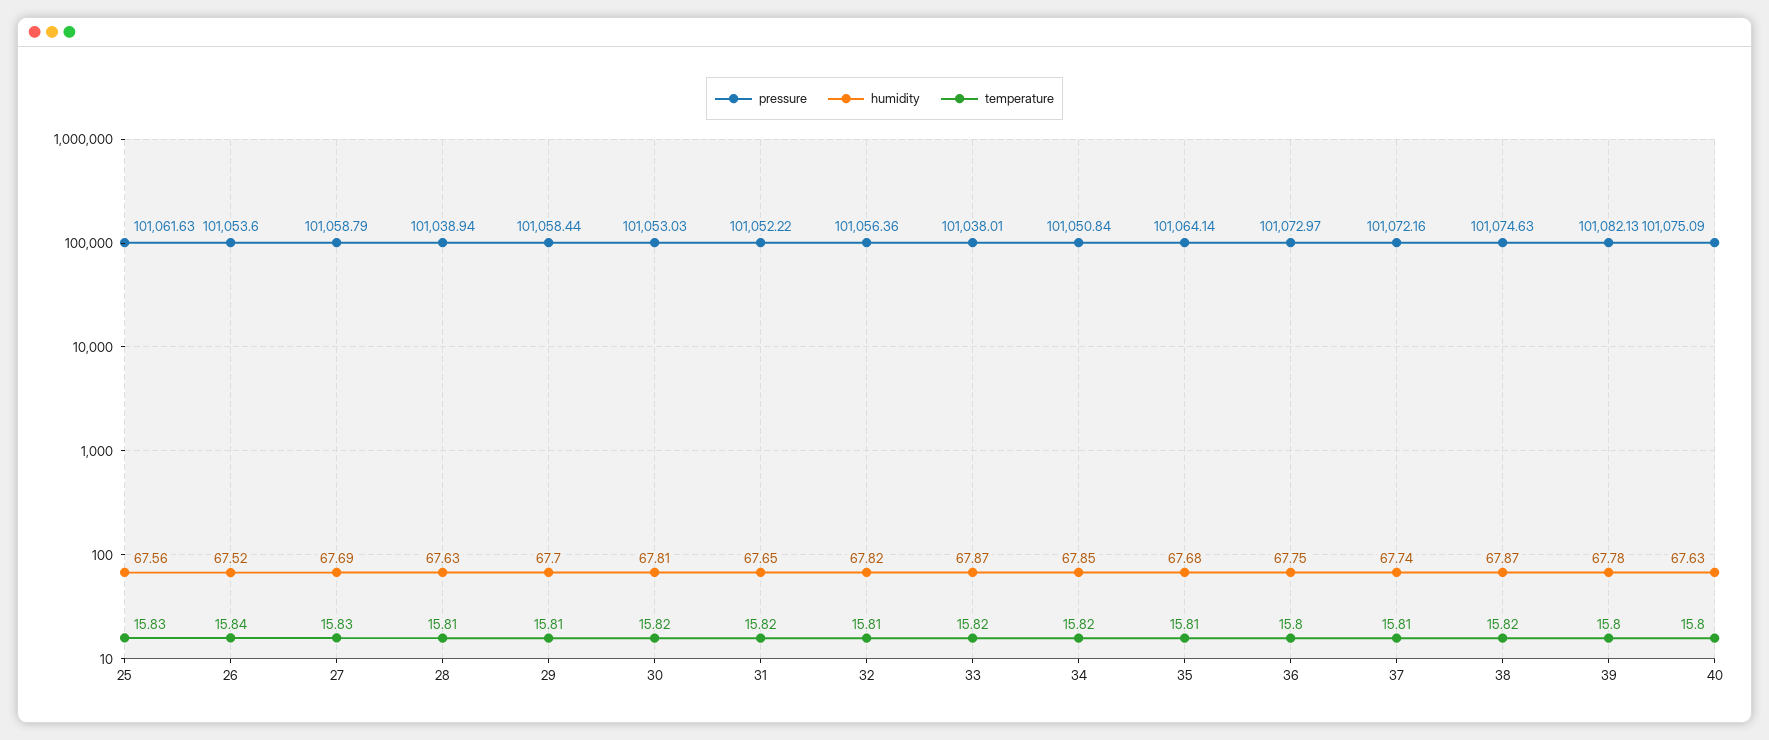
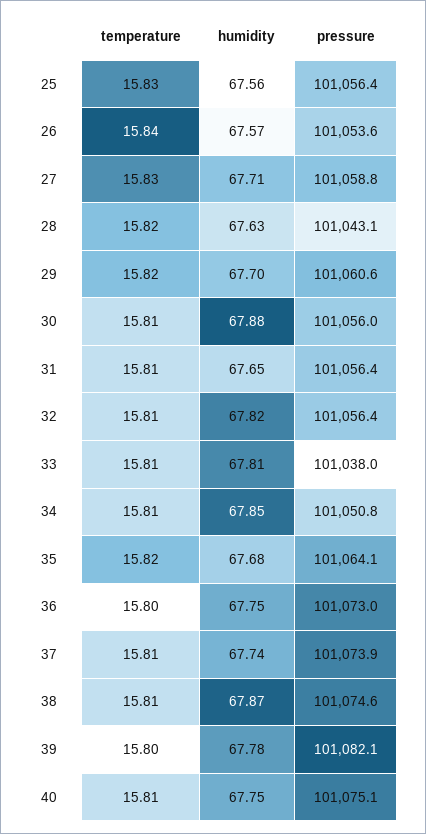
  {
    "pressure": {
-     "25": 101061.63,
+     "25": 101056.4,
      "26": 101053.6,
      "27": 101058.79,
-     "28": 101038.94,
+     "28": 101043.1,
-     "29": 101058.44,
+     "29": 101060.6,
-     "30": 101053.03,
+     "30": 101056,
-     "31": 101052.22,
+     "31": 101056.4,
      "32": 101056.36,
      "33": 101038.01,
      "34": 101050.84,
      "35": 101064.14,
      "36": 101072.97,
-     "37": 101072.16,
+     "37": 101073.9,
      "38": 101074.63,
      "39": 101082.13,
      "40": 101075.09
    },
    "humidity": {
      "25": 67.56,
-     "26": 67.52,
+     "26": 67.57,
-     "27": 67.69,
+     "27": 67.71,
      "28": 67.63,
      "29": 67.7,
-     "30": 67.81,
+     "30": 67.88,
      "31": 67.65,
      "32": 67.82,
-     "33": 67.87,
+     "33": 67.81,
      "34": 67.85,
      "35": 67.68,
      "36": 67.75,
      "37": 67.74,
      "38": 67.87,
      "39": 67.78,
-     "40": 67.63
+     "40": 67.75
    },
    "temperature": {
      "25": 15.83,
      "26": 15.84,
      "27": 15.83,
-     "28": 15.81,
+     "28": 15.82,
-     "29": 15.81,
+     "29": 15.82,
-     "30": 15.82,
+     "30": 15.81,
-     "31": 15.82,
+     "31": 15.81,
      "32": 15.81,
-     "33": 15.82,
+     "33": 15.81,
-     "34": 15.82,
+     "34": 15.81,
-     "35": 15.81,
+     "35": 15.82,
      "36": 15.8,
      "37": 15.81,
-     "38": 15.82,
+     "38": 15.81,
      "39": 15.8,
-     "40": 15.8
+     "40": 15.81
    }
  }

